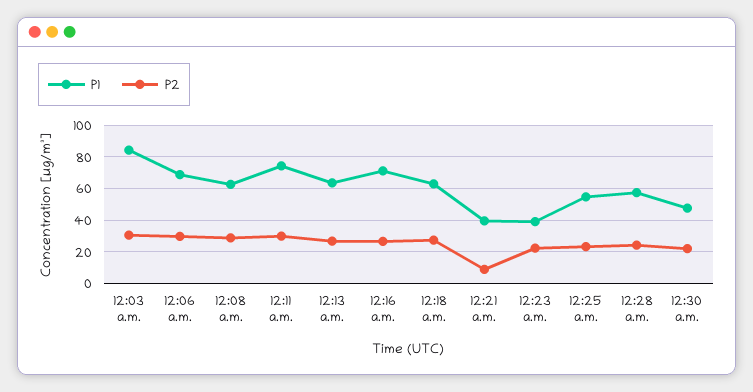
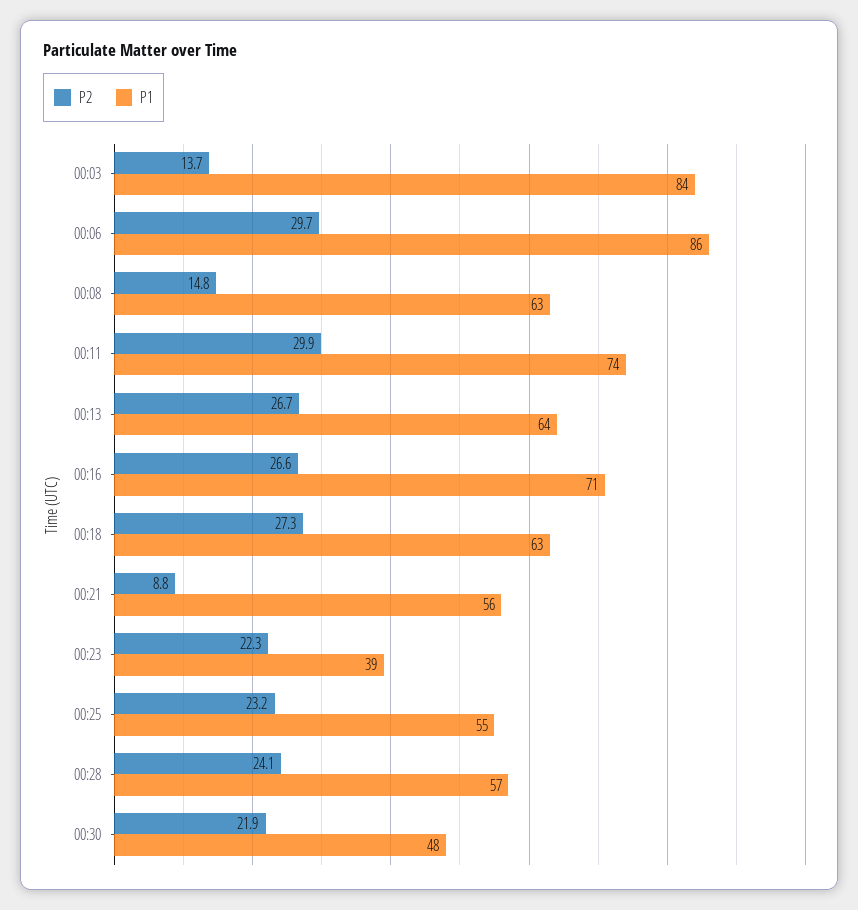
  {
    "P1": {
      "12:03 a.m.": 84,
-     "12:06 a.m.": 70,
+     "12:06 a.m.": 86,
      "12:08 a.m.": 63,
      "12:11 a.m.": 74,
      "12:13 a.m.": 64,
      "12:16 a.m.": 71,
      "12:18 a.m.": 63,
-     "12:21 a.m.": 40,
+     "12:21 a.m.": 56,
      "12:23 a.m.": 39,
      "12:25 a.m.": 55,
      "12:28 a.m.": 57,
      "12:30 a.m.": 48
    },
    "P2": {
-     "12:03 a.m.": 30,
+     "12:03 a.m.": 13.7,
      "12:06 a.m.": 29.7,
-     "12:08 a.m.": 30,
+     "12:08 a.m.": 14.8,
      "12:11 a.m.": 29.9,
      "12:13 a.m.": 26.7,
      "12:16 a.m.": 26.6,
      "12:18 a.m.": 27.3,
      "12:21 a.m.": 8.8,
      "12:23 a.m.": 22.3,
      "12:25 a.m.": 23.2,
      "12:28 a.m.": 24.1,
      "12:30 a.m.": 21.9
    }
  }

